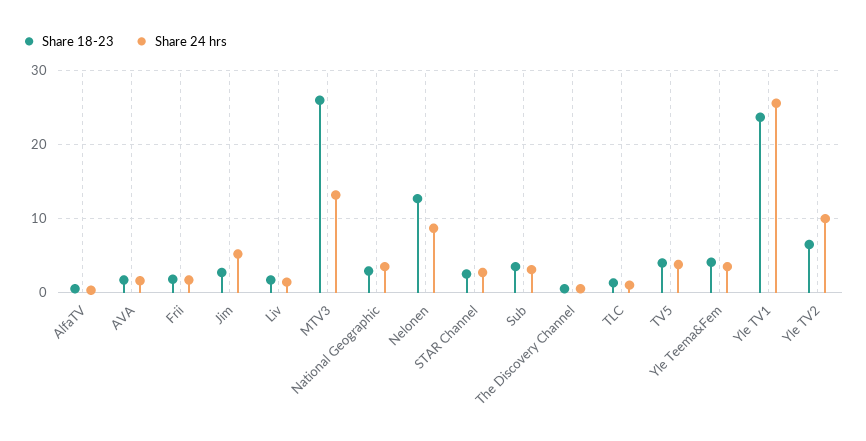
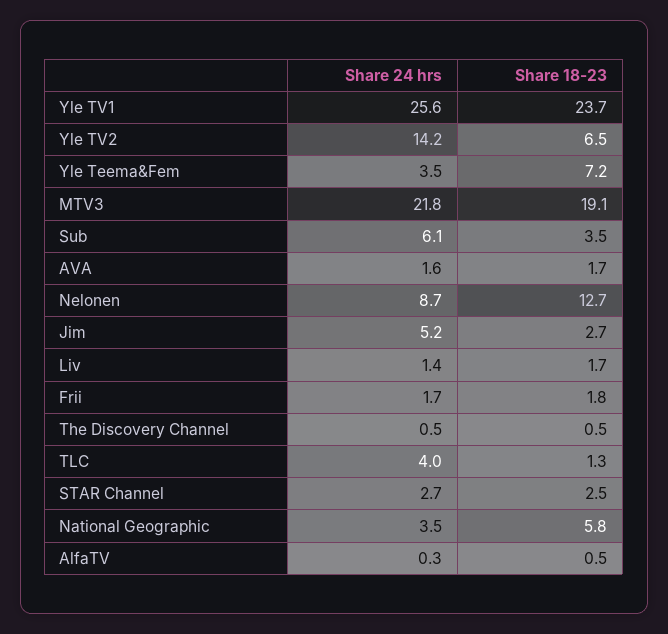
  {
    "Share 18-23": {
      "AlfaTV": 0.5,
      "AVA": 1.7,
      "Frii": 1.8,
      "Jim": 2.7,
      "Liv": 1.7,
-     "MTV3": 26,
+     "MTV3": 19.1,
-     "National Geographic": 3,
+     "National Geographic": 5.8,
      "Nelonen": 12.7,
      "STAR Channel": 2.5,
      "Sub": 3.5,
      "The Discovery Channel": 0.5,
      "TLC": 1.3,
-     "TV5": 4,
-     "Yle Teema&Fem": 4,
+     "Yle Teema&Fem": 7.2,
      "Yle TV1": 23.7,
      "Yle TV2": 6.5
    },
    "Share 24 hrs": {
      "AlfaTV": 0.3,
      "AVA": 1.6,
      "Frii": 1.7,
      "Jim": 5.2,
      "Liv": 1.4,
-     "MTV3": 13,
+     "MTV3": 21.8,
      "National Geographic": 3.5,
      "Nelonen": 8.7,
      "STAR Channel": 2.7,
-     "Sub": 3,
+     "Sub": 6.1,
      "The Discovery Channel": 0.5,
-     "TLC": 1,
+     "TLC": 4,
-     "TV5": 4,
      "Yle Teema&Fem": 3.5,
      "Yle TV1": 25.6,
-     "Yle TV2": 10
+     "Yle TV2": 14.2
    }
  }

